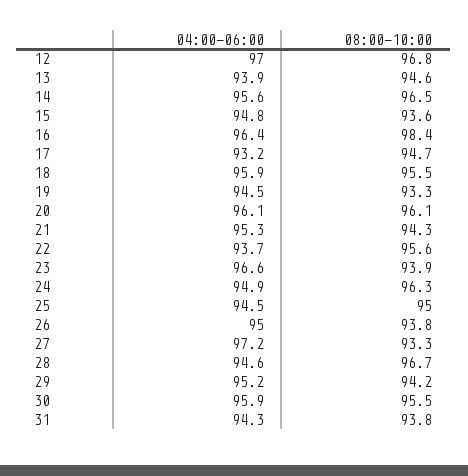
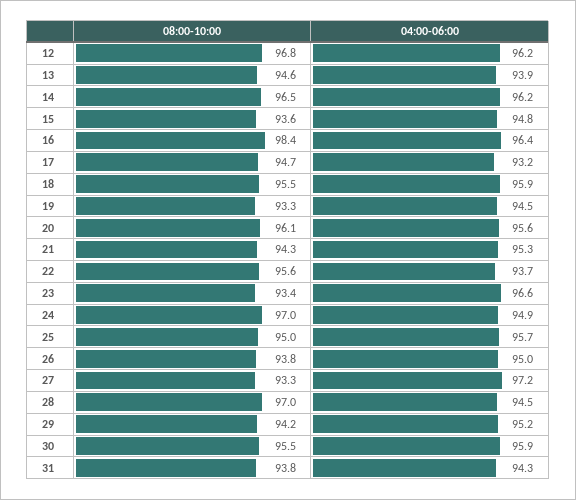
  {
    "04:00-06:00": {
-     "12": 97,
+     "12": 96.2,
      "13": 93.9,
-     "14": 95.6,
+     "14": 96.2,
      "15": 94.8,
      "16": 96.4,
      "17": 93.2,
      "18": 95.9,
      "19": 94.5,
-     "20": 96.1,
+     "20": 95.6,
      "21": 95.3,
      "22": 93.7,
      "23": 96.6,
      "24": 94.9,
-     "25": 94.5,
+     "25": 95.7,
      "26": 95,
      "27": 97.2,
-     "28": 94.6,
+     "28": 94.5,
      "29": 95.2,
      "30": 95.9,
      "31": 94.3
    },
    "08:00-10:00": {
      "12": 96.8,
      "13": 94.6,
      "14": 96.5,
      "15": 93.6,
      "16": 98.4,
      "17": 94.7,
      "18": 95.5,
      "19": 93.3,
      "20": 96.1,
      "21": 94.3,
      "22": 95.6,
-     "23": 93.9,
+     "23": 93.4,
-     "24": 96.3,
+     "24": 97,
      "25": 95,
      "26": 93.8,
      "27": 93.3,
-     "28": 96.7,
+     "28": 97,
      "29": 94.2,
      "30": 95.5,
      "31": 93.8
    }
  }

